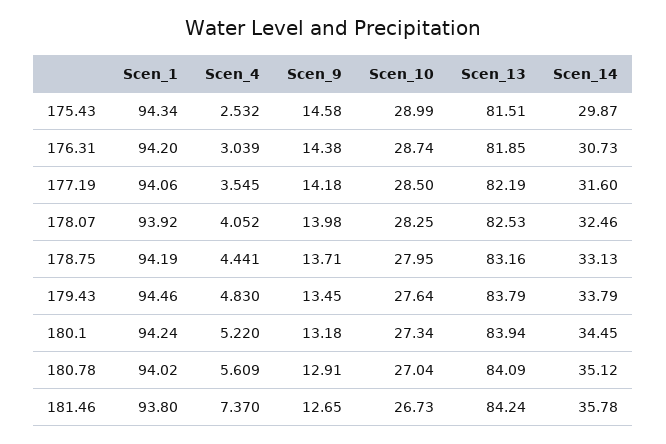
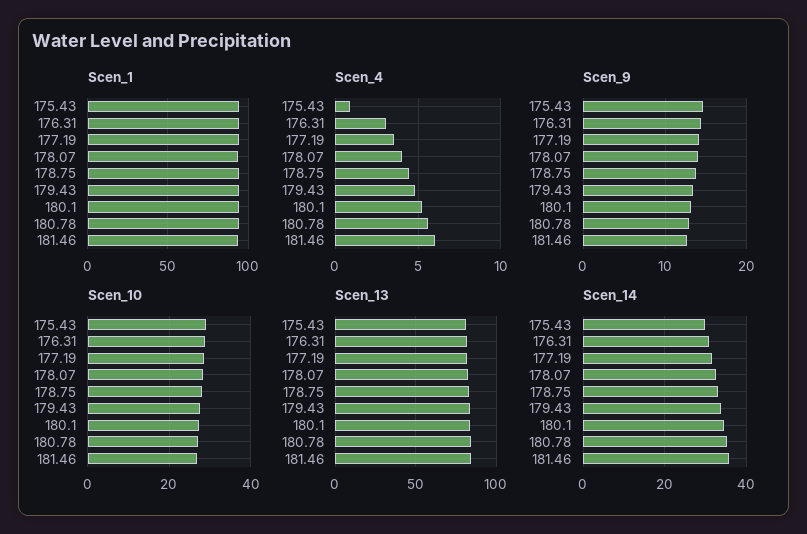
  {
    "Scen_1": {
      "175.43": 94.34,
      "176.31": 94.2,
      "177.19": 94.06,
      "178.07": 93.92,
      "178.75": 94.19,
      "179.43": 94.46,
      "180.1": 94.24,
      "180.78": 94.02,
      "181.46": 93.8
    },
    "Scen_4": {
-     "175.43": 2.532,
+     "175.43": 1,
      "176.31": 3.039,
      "177.19": 3.545,
      "178.07": 4.052,
      "178.75": 4.441,
      "179.43": 4.83,
      "180.1": 5.22,
      "180.78": 5.609,
-     "181.46": 7.37
+     "181.46": 6
    },
    "Scen_9": {
      "175.43": 14.58,
      "176.31": 14.38,
      "177.19": 14.18,
      "178.07": 13.98,
      "178.75": 13.71,
      "179.43": 13.45,
      "180.1": 13.18,
      "180.78": 12.91,
      "181.46": 12.65
    },
    "Scen_10": {
      "175.43": 28.99,
      "176.31": 28.74,
      "177.19": 28.5,
      "178.07": 28.25,
      "178.75": 27.95,
      "179.43": 27.64,
      "180.1": 27.34,
      "180.78": 27.04,
      "181.46": 26.73
    },
    "Scen_13": {
      "175.43": 81.51,
      "176.31": 81.85,
      "177.19": 82.19,
      "178.07": 82.53,
      "178.75": 83.16,
      "179.43": 83.79,
      "180.1": 83.94,
      "180.78": 84.09,
      "181.46": 84.24
    },
    "Scen_14": {
      "175.43": 29.87,
      "176.31": 30.73,
      "177.19": 31.6,
      "178.07": 32.46,
      "178.75": 33.13,
      "179.43": 33.79,
      "180.1": 34.45,
      "180.78": 35.12,
      "181.46": 35.78
    }
  }

